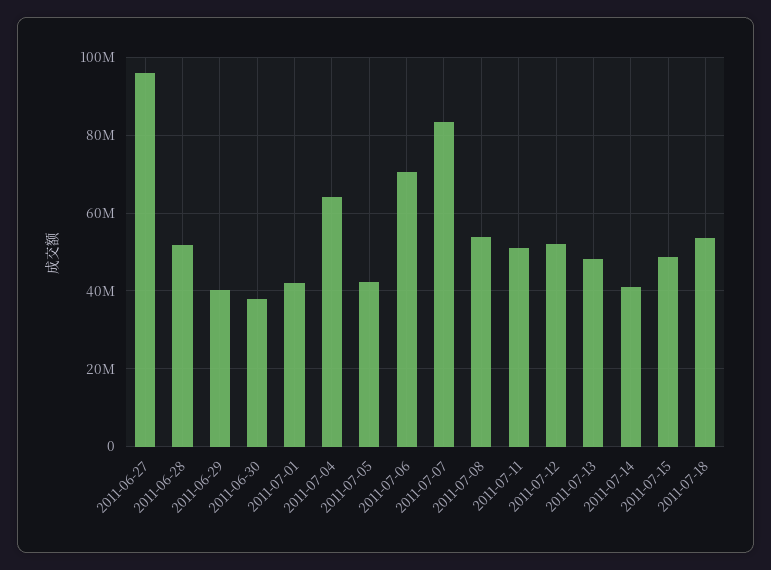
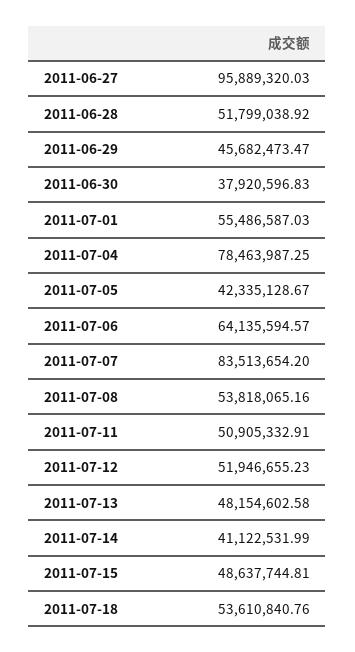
  {
    "2011-06-27": 95889320.03,
    "2011-06-28": 51799038.92,
-   "2011-06-29": 40000000,
+   "2011-06-29": 45682473.47,
    "2011-06-30": 37920596.83,
-   "2011-07-01": 42000000,
+   "2011-07-01": 55486587.03,
-   "2011-07-04": 64000000,
+   "2011-07-04": 78463987.25,
    "2011-07-05": 42335128.67,
-   "2011-07-06": 70000000,
+   "2011-07-06": 64135594.57,
    "2011-07-07": 83513654.2,
    "2011-07-08": 53818065.16,
    "2011-07-11": 50905332.91,
    "2011-07-12": 51946655.23,
    "2011-07-13": 48154602.58,
    "2011-07-14": 41122531.99,
    "2011-07-15": 48637744.81,
    "2011-07-18": 53610840.76
  }

